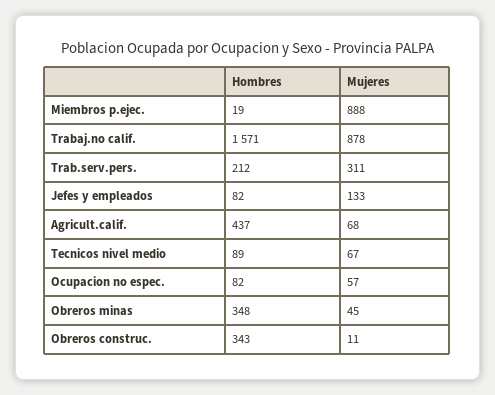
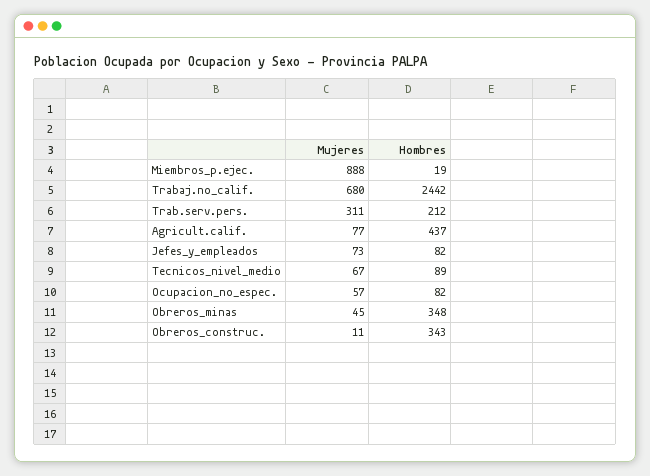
  {
    "Hombres": {
      "Miembros p.ejec.": 19,
-     "Trabaj.no calif.": 1571,
+     "Trabaj.no calif.": 2442,
      "Trab.serv.pers.": 212,
      "Jefes y empleados": 82,
      "Agricult.calif.": 437,
      "Tecnicos nivel medio": 89,
      "Ocupacion no espec.": 82,
      "Obreros minas": 348,
      "Obreros construc.": 343
    },
    "Mujeres": {
      "Miembros p.ejec.": 888,
-     "Trabaj.no calif.": 878,
+     "Trabaj.no calif.": 680,
      "Trab.serv.pers.": 311,
-     "Jefes y empleados": 133,
+     "Jefes y empleados": 73,
-     "Agricult.calif.": 68,
+     "Agricult.calif.": 77,
      "Tecnicos nivel medio": 67,
      "Ocupacion no espec.": 57,
      "Obreros minas": 45,
      "Obreros construc.": 11
    }
  }

